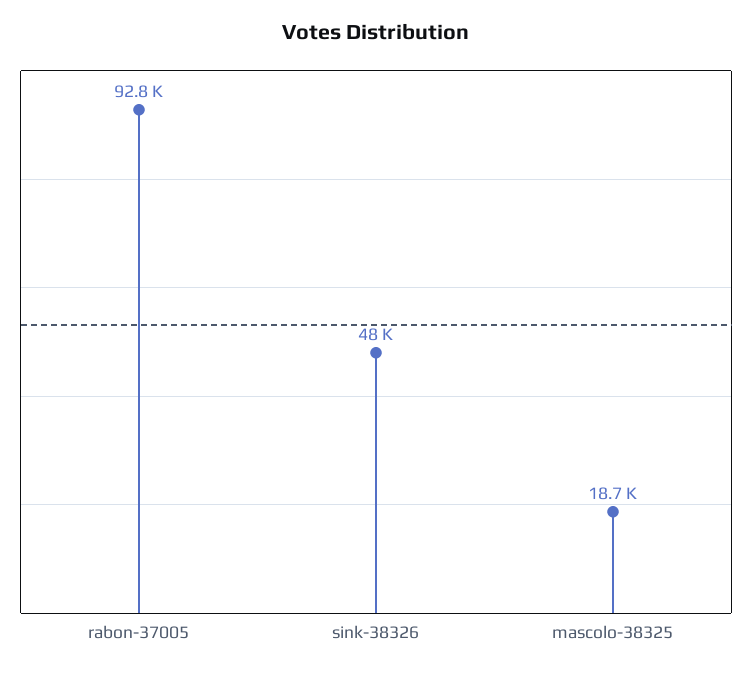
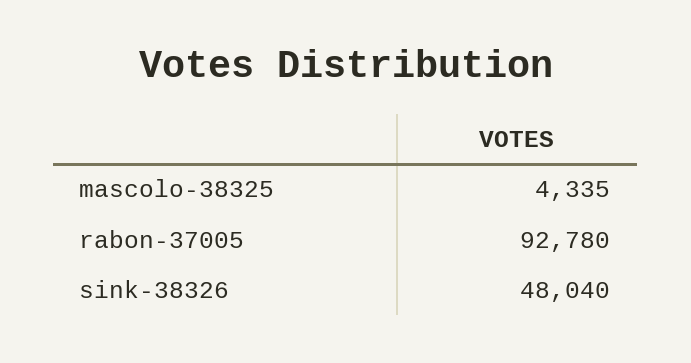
  {
    "rabon-37005": 92780,
    "sink-38326": 48040,
-   "mascolo-38325": 18700
+   "mascolo-38325": 4335
  }

